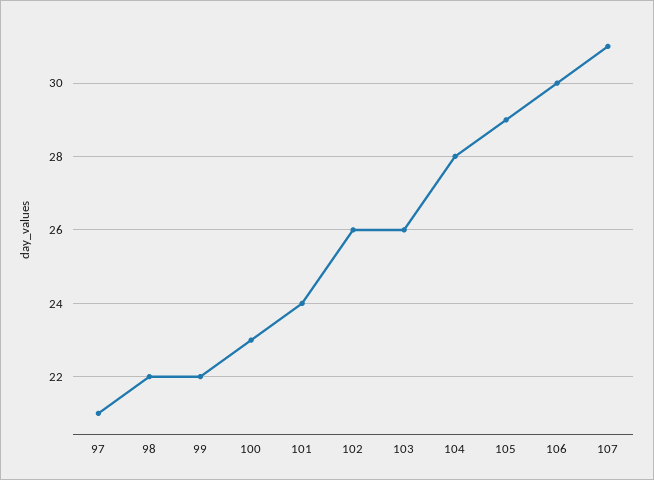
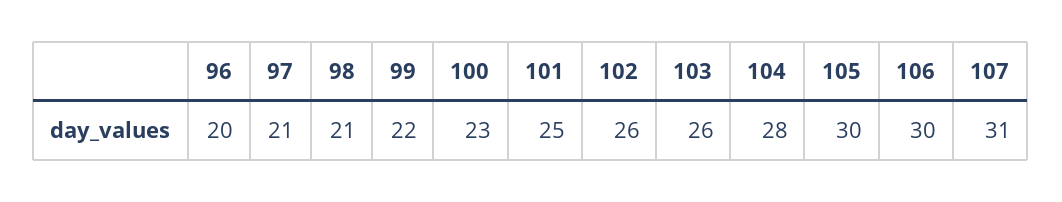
  {
    "97": 21,
-   "98": 22,
+   "98": 21,
    "99": 22,
    "100": 23,
-   "101": 24,
+   "101": 25,
    "102": 26,
    "103": 26,
    "104": 28,
-   "105": 29,
+   "105": 30,
    "106": 30,
-   "107": 31
+   "107": 31,
+   "96": 20
  }

